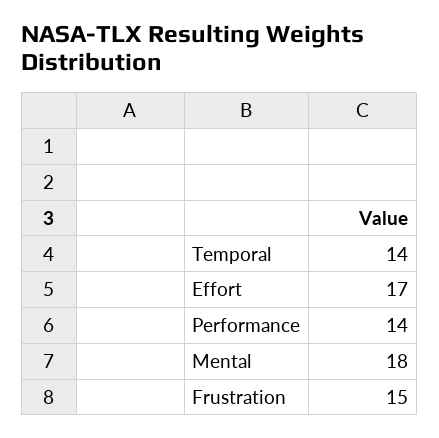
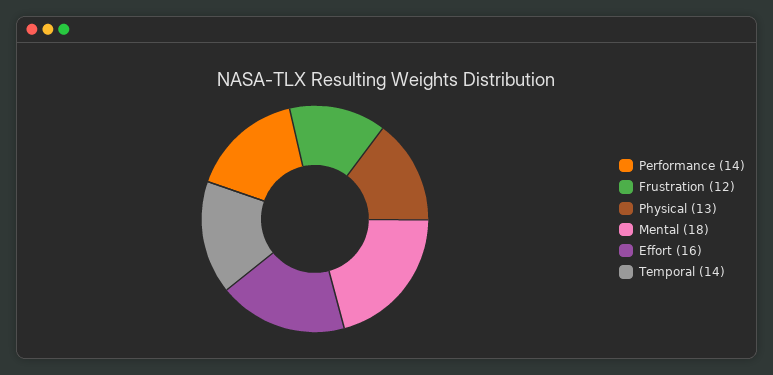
  {
    "Temporal": 14,
-   "Effort": 17,
+   "Effort": 16,
    "Performance": 14,
    "Mental": 18,
-   "Frustration": 15
+   "Frustration": 12,
+   "Physical": 13
  }

